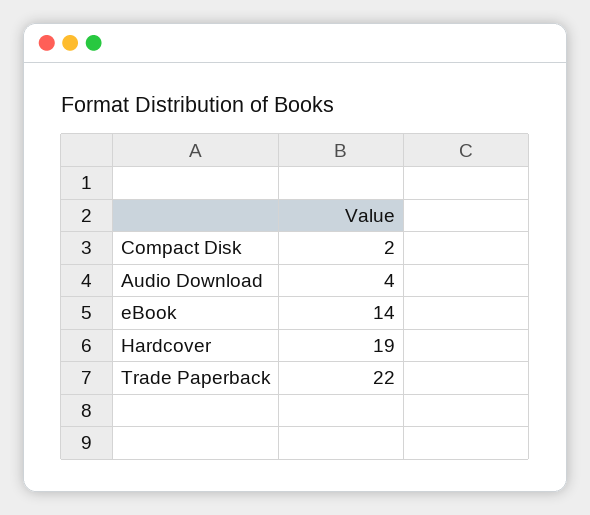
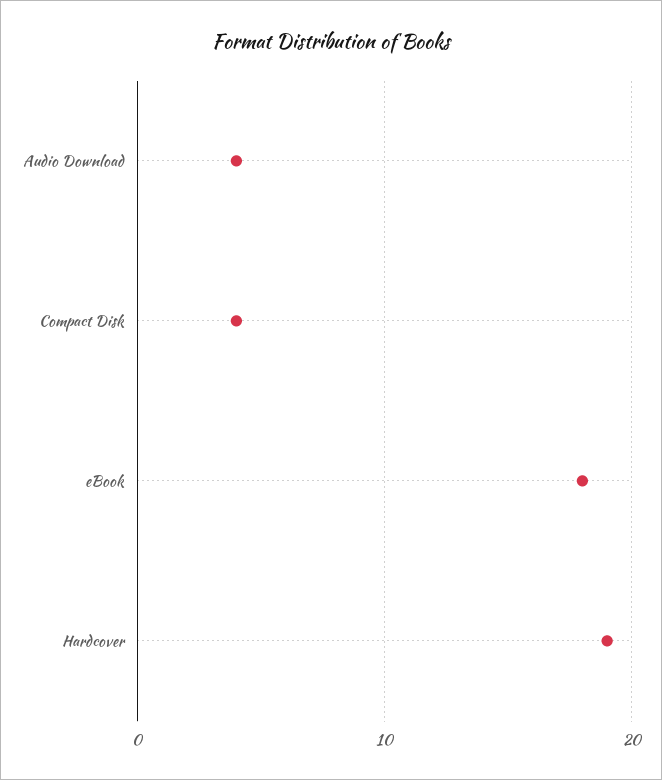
  {
-   "Compact Disk": 2,
+   "Compact Disk": 4,
    "Audio Download": 4,
-   "eBook": 14,
+   "eBook": 18,
-   "Hardcover": 19,
+   "Hardcover": 19
-   "Trade Paperback": 22
  }

